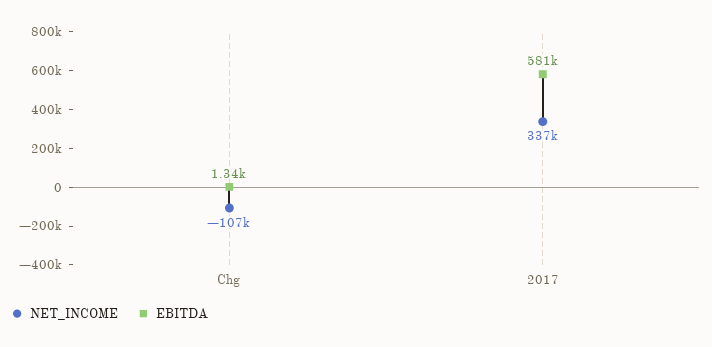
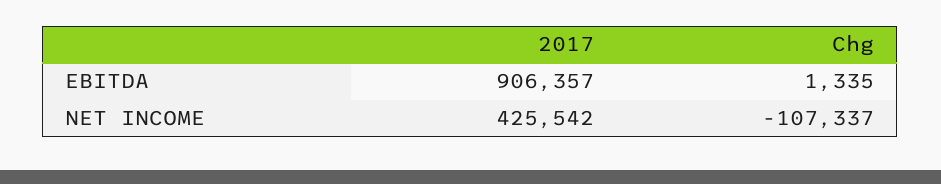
  {
    "NET_INCOME": {
      "Chg": -107337,
-     "2017": 337000
+     "2017": 425542
    },
    "EBITDA": {
      "Chg": 1335,
-     "2017": 581000
+     "2017": 906357
    }
  }

